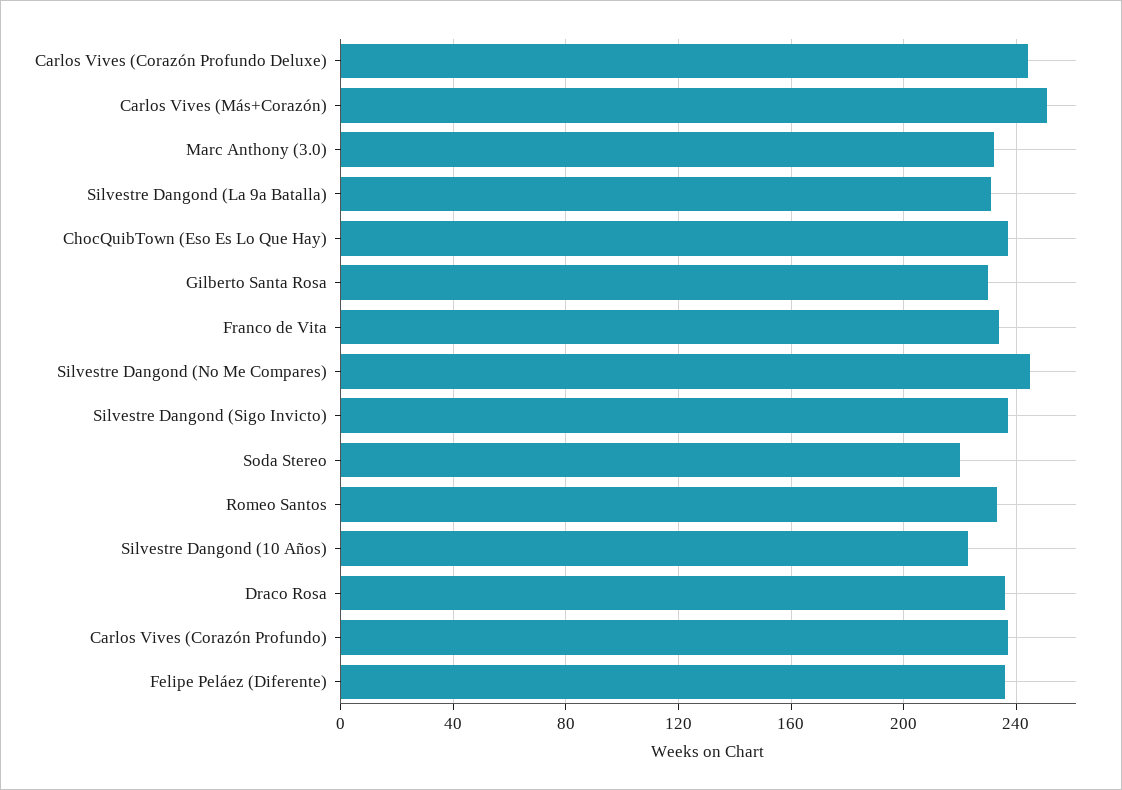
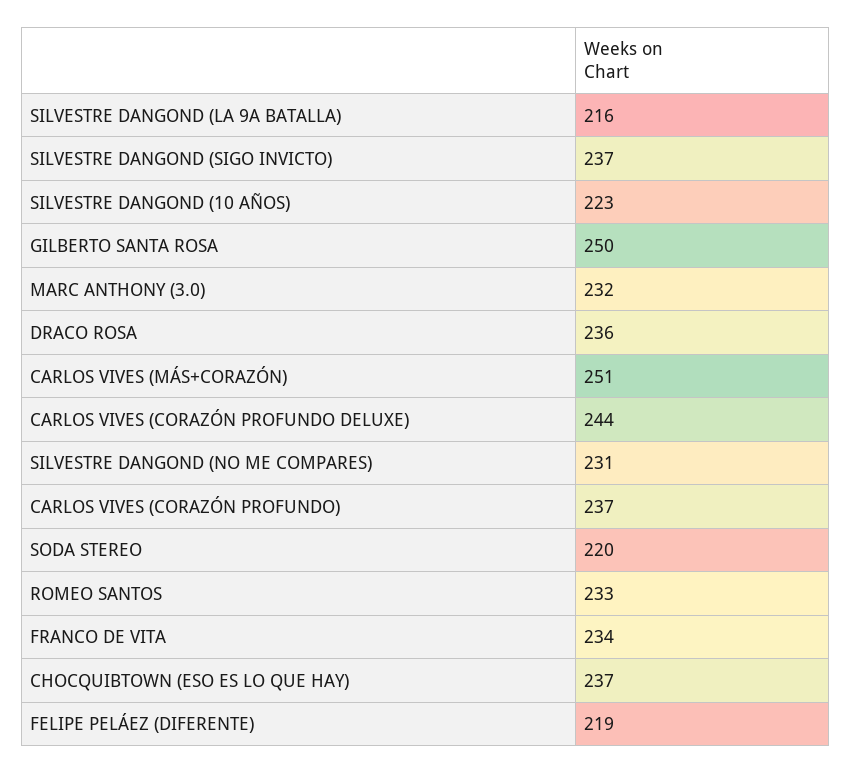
  {
    "Carlos Vives (Corazón Profundo Deluxe)": 244,
    "Carlos Vives (Más+Corazón)": 251,
    "Marc Anthony (3.0)": 232,
-   "Silvestre Dangond (La 9a Batalla)": 230,
+   "Silvestre Dangond (La 9a Batalla)": 216,
    "ChocQuibTown (Eso Es Lo Que Hay)": 237,
-   "Gilberto Santa Rosa": 230,
+   "Gilberto Santa Rosa": 250,
    "Franco de Vita": 234,
-   "Silvestre Dangond (No Me Compares)": 245,
+   "Silvestre Dangond (No Me Compares)": 231,
    "Silvestre Dangond (Sigo Invicto)": 237,
    "Soda Stereo": 220,
    "Romeo Santos": 233,
    "Silvestre Dangond (10 Años)": 223,
    "Draco Rosa": 236,
    "Carlos Vives (Corazón Profundo)": 237,
-   "Felipe Peláez (Diferente)": 235
+   "Felipe Peláez (Diferente)": 219
  }

